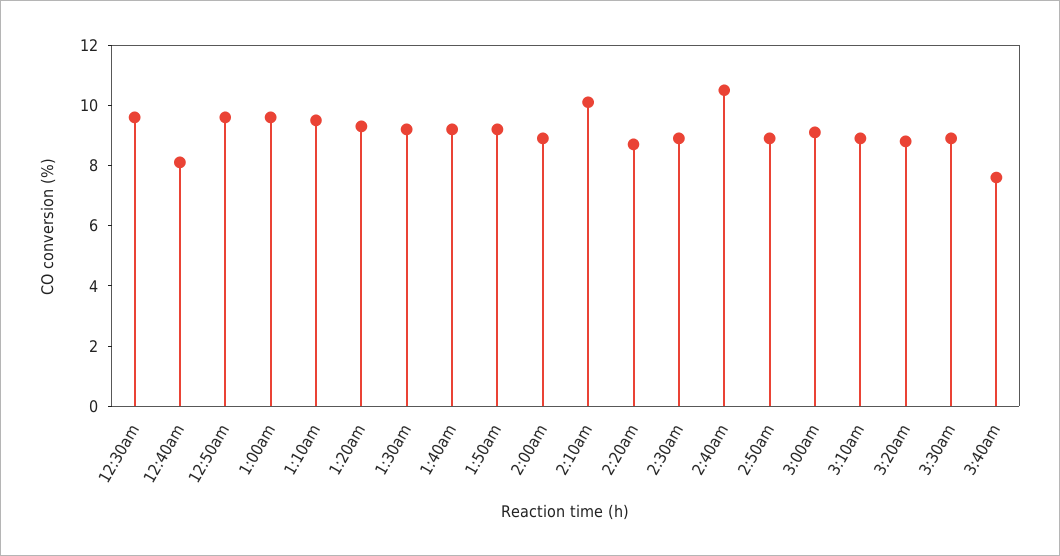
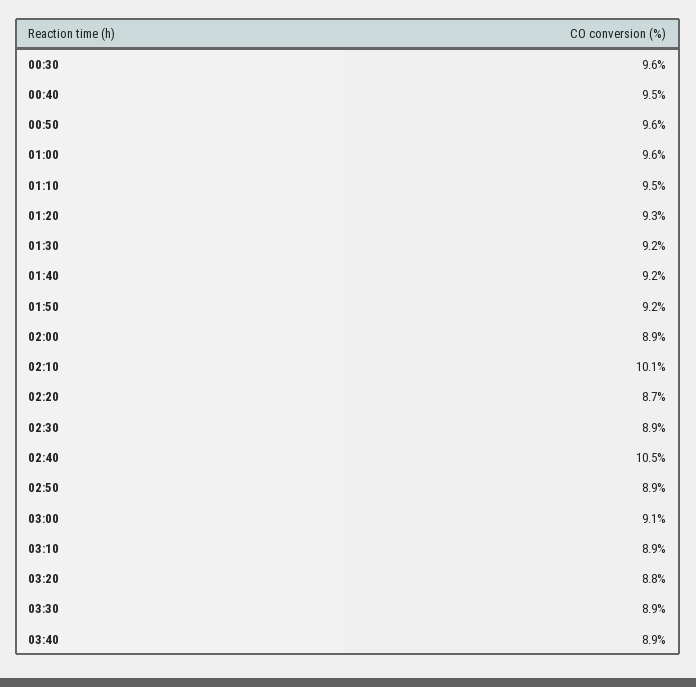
  {
    "12:30am": 9.6,
-   "12:40am": 8,
+   "12:40am": 9.5,
    "12:50am": 9.6,
    "1:00am": 9.6,
    "1:10am": 9.5,
    "1:20am": 9.3,
    "1:30am": 9.2,
    "1:40am": 9.2,
    "1:50am": 9.2,
    "2:00am": 8.9,
    "2:10am": 10.1,
    "2:20am": 8.7,
    "2:30am": 8.9,
    "2:40am": 10.5,
    "2:50am": 8.9,
    "3:00am": 9.1,
    "3:10am": 8.9,
    "3:20am": 8.8,
    "3:30am": 8.9,
-   "3:40am": 7.5
+   "3:40am": 8.9
  }

